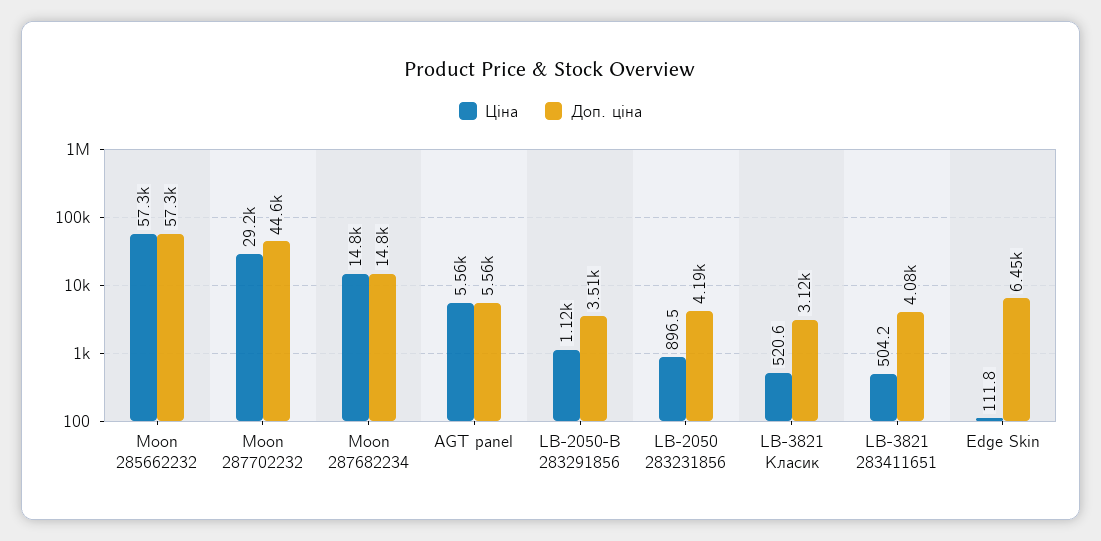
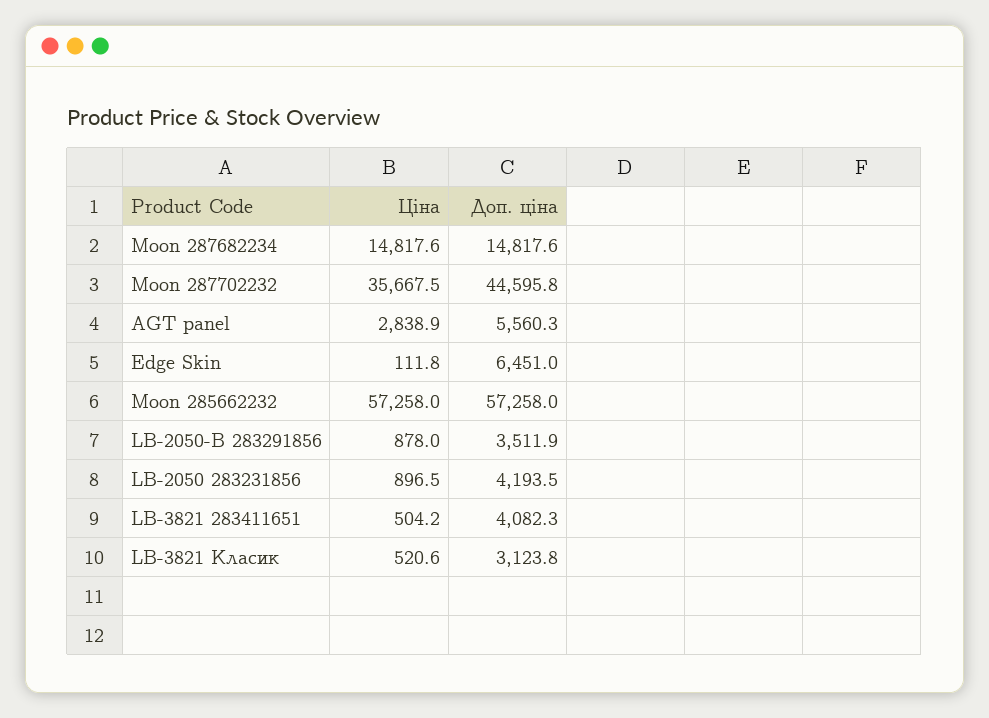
  {
    "Ціна": {
      "Moon 285662232": 57258,
-     "Moon 287702232": 29200,
+     "Moon 287702232": 35667.5,
      "Moon 287682234": 14817.6,
-     "AGT panel": 5560,
+     "AGT panel": 2838.9,
-     "LB-2050-В 283291856": 1120,
+     "LB-2050-В 283291856": 878,
      "LB-2050 283231856": 896.5,
      "LB-3821 Класик": 520.6,
      "LB-3821 283411651": 504.2,
      "Edge Skin": 111.8
    },
    "Доп. ціна": {
      "Moon 285662232": 57258,
      "Moon 287702232": 44595.8,
      "Moon 287682234": 14817.6,
      "AGT panel": 5560.3,
      "LB-2050-В 283291856": 3511.9,
      "LB-2050 283231856": 4193.5,
      "LB-3821 Класик": 3123.8,
      "LB-3821 283411651": 4082.3,
      "Edge Skin": 6451
    }
  }

